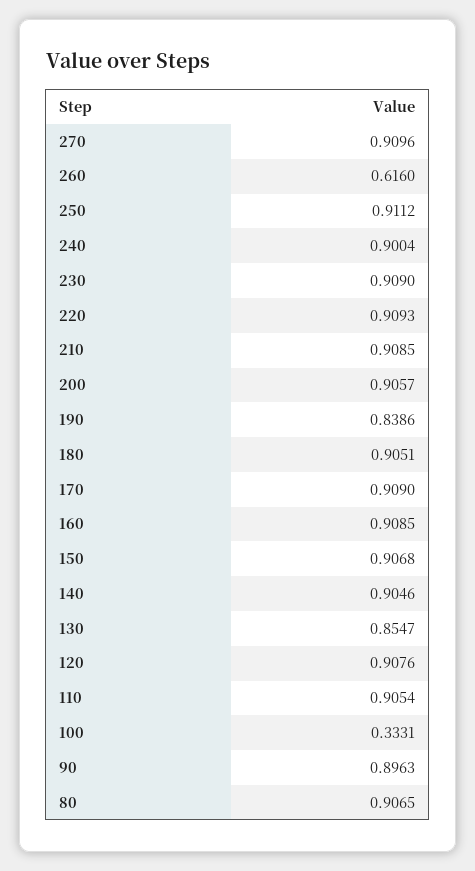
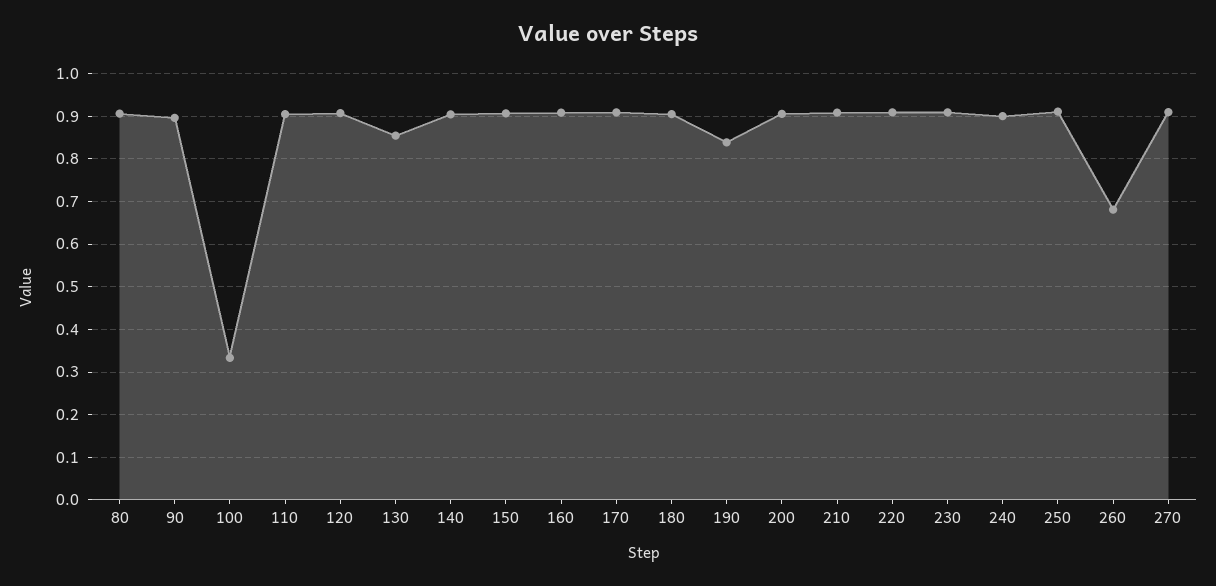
  {
    "270": 0.9096,
-   "260": 0.616,
+   "260": 0.68,
    "250": 0.9112,
    "240": 0.9004,
    "230": 0.909,
    "220": 0.9093,
    "210": 0.9085,
    "200": 0.9057,
    "190": 0.8386,
    "180": 0.9051,
    "170": 0.909,
    "160": 0.9085,
    "150": 0.9068,
    "140": 0.9046,
    "130": 0.8547,
    "120": 0.9076,
    "110": 0.9054,
    "100": 0.3331,
    "90": 0.8963,
    "80": 0.9065
  }

